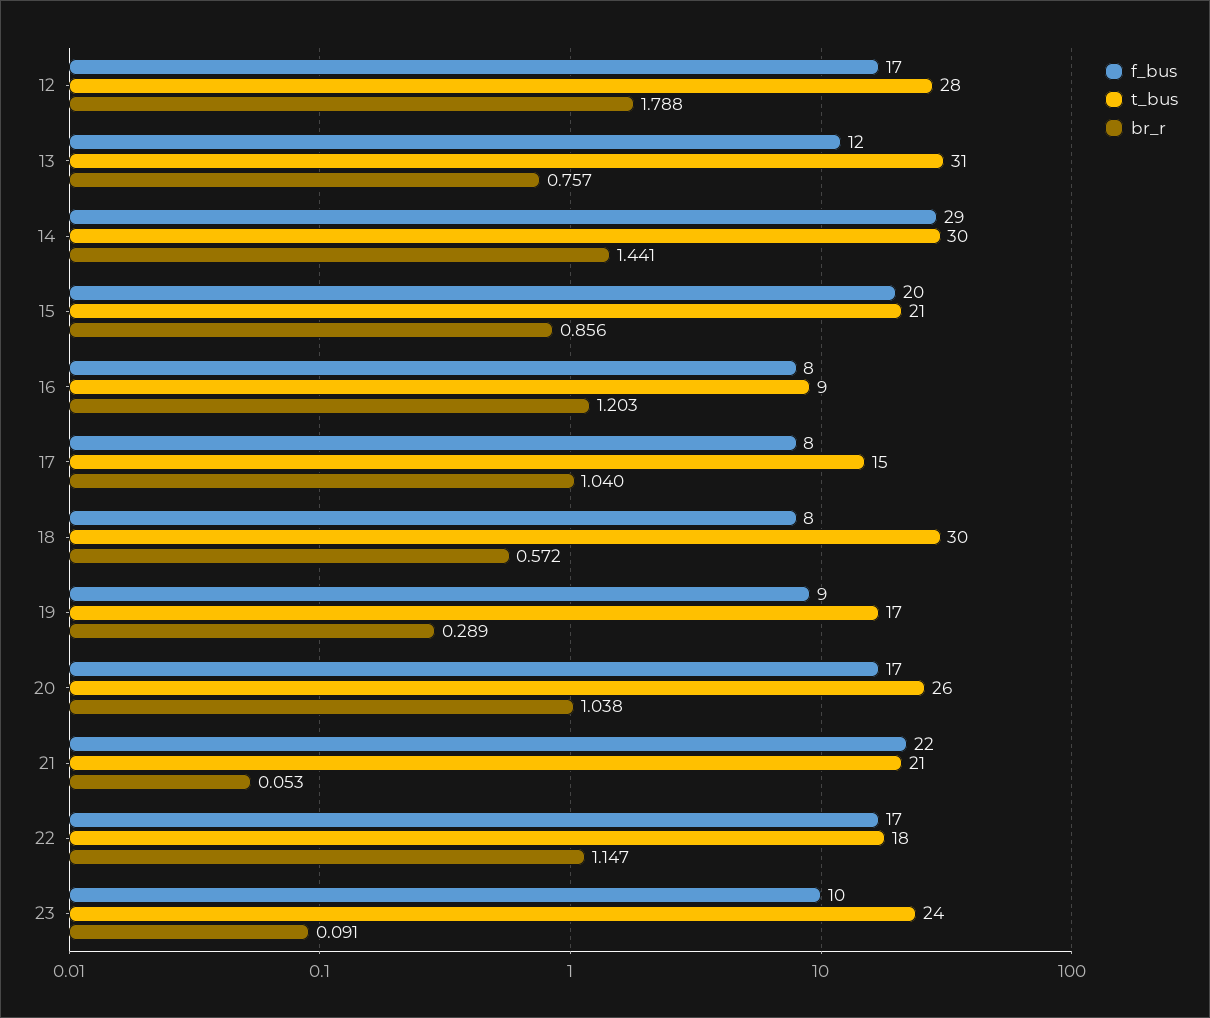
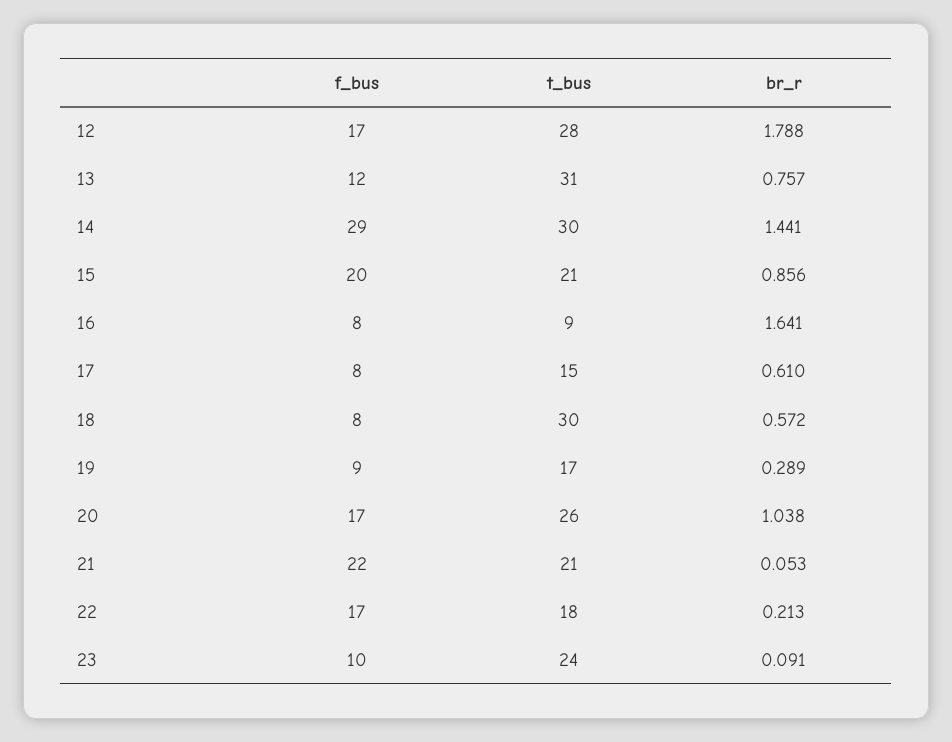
  {
    "f_bus": {
      "12": 17,
      "13": 12,
      "14": 29,
      "15": 20,
      "16": 8,
      "17": 8,
      "18": 8,
      "19": 9,
      "20": 17,
      "21": 22,
      "22": 17,
      "23": 10
    },
    "t_bus": {
      "12": 28,
      "13": 31,
      "14": 30,
      "15": 21,
      "16": 9,
      "17": 15,
      "18": 30,
      "19": 17,
      "20": 26,
      "21": 21,
      "22": 18,
      "23": 24
    },
    "br_r": {
      "12": 1.788,
      "13": 0.757,
      "14": 1.441,
      "15": 0.856,
-     "16": 1.203,
+     "16": 1.641,
-     "17": 1.04,
+     "17": 0.61,
      "18": 0.572,
      "19": 0.289,
      "20": 1.038,
      "21": 0.053,
-     "22": 1.147,
+     "22": 0.213,
      "23": 0.091
    }
  }

